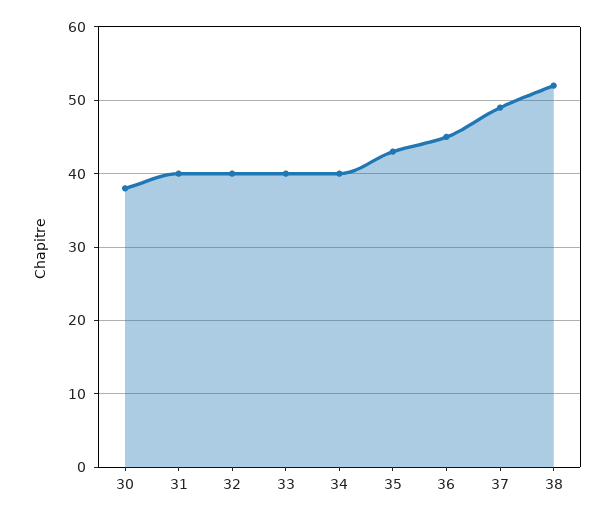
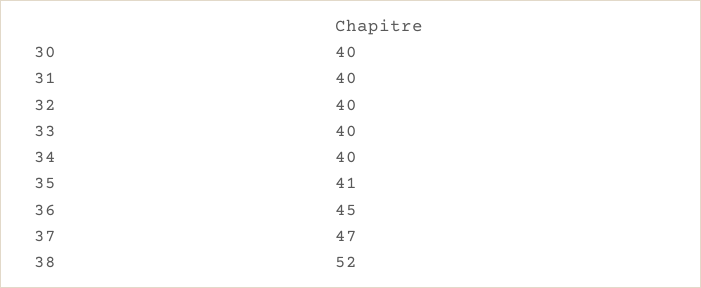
  {
-   "30": 38,
+   "30": 40,
    "31": 40,
    "32": 40,
    "33": 40,
    "34": 40,
-   "35": 43,
+   "35": 41,
    "36": 45,
-   "37": 49,
+   "37": 47,
    "38": 52
  }

